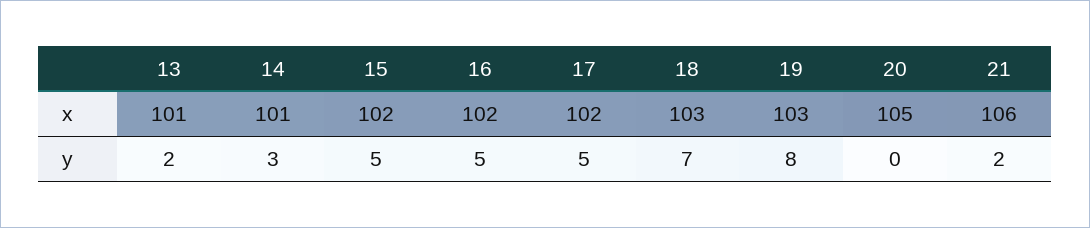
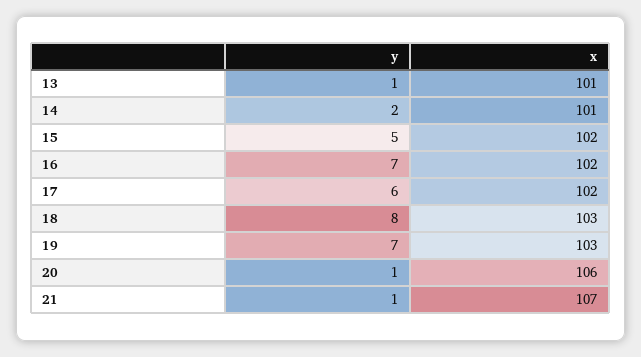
  {
    "13": {
      "x": 101,
-     "y": 2
+     "y": 1
    },
    "14": {
      "x": 101,
-     "y": 3
+     "y": 2
    },
    "15": {
      "x": 102,
      "y": 5
    },
    "16": {
      "x": 102,
-     "y": 5
+     "y": 7
    },
    "17": {
      "x": 102,
-     "y": 5
+     "y": 6
    },
    "18": {
      "x": 103,
-     "y": 7
+     "y": 8
    },
    "19": {
      "x": 103,
-     "y": 8
+     "y": 7
    },
    "20": {
-     "x": 105,
+     "x": 106,
-     "y": 0
+     "y": 1
    },
    "21": {
-     "x": 106,
+     "x": 107,
-     "y": 2
+     "y": 1
    }
  }

